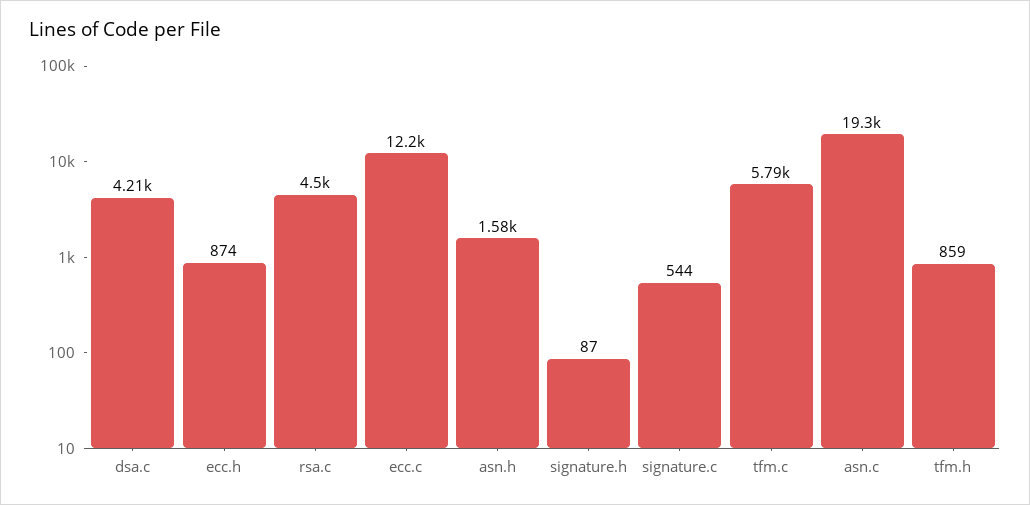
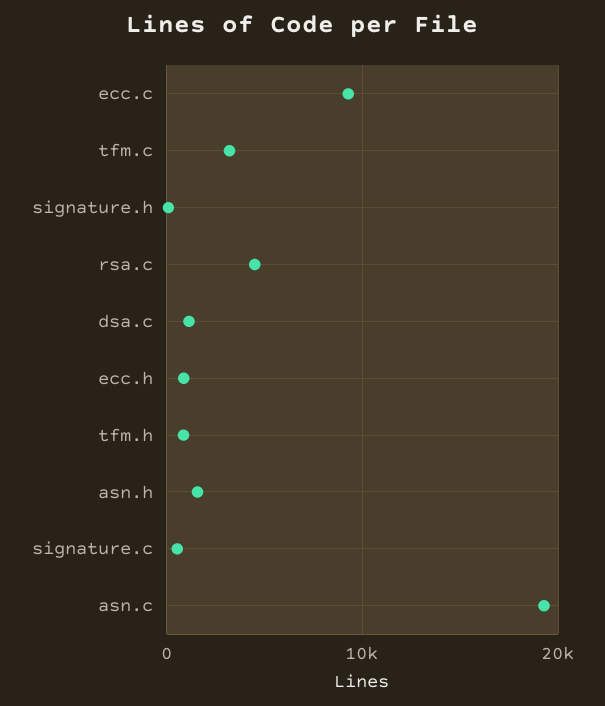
  {
-   "dsa.c": 4210,
+   "dsa.c": 1000,
    "ecc.h": 874,
    "rsa.c": 4500,
-   "ecc.c": 12200,
+   "ecc.c": 9000,
    "asn.h": 1580,
    "signature.h": 87,
    "signature.c": 544,
-   "tfm.c": 5790,
+   "tfm.c": 3000,
    "asn.c": 19300,
    "tfm.h": 859
  }

